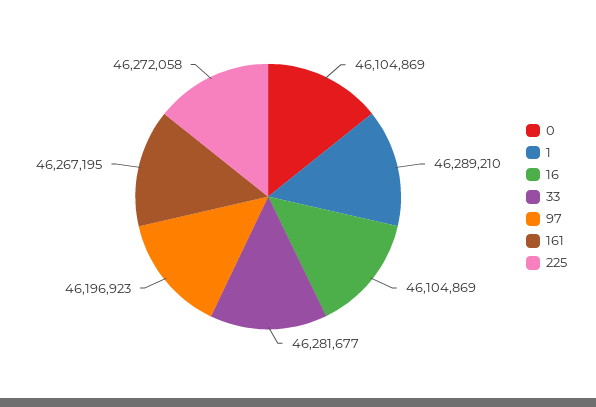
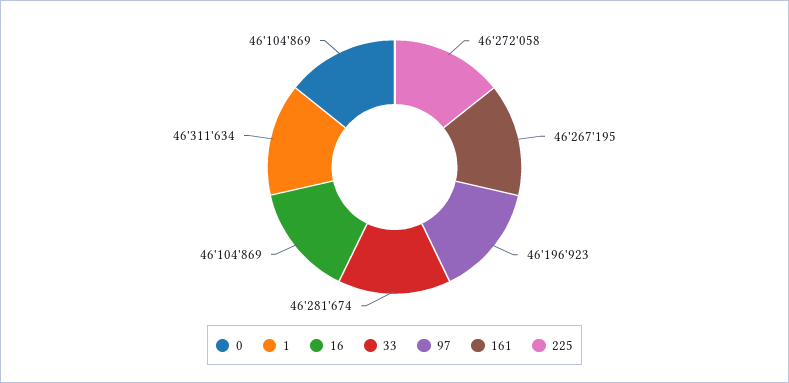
  {
    "0": 46104869,
-   "1": 46289210,
+   "1": 46311634,
    "16": 46104869,
-   "33": 46281677,
+   "33": 46281674,
    "97": 46196923,
    "161": 46267195,
    "225": 46272058
  }

